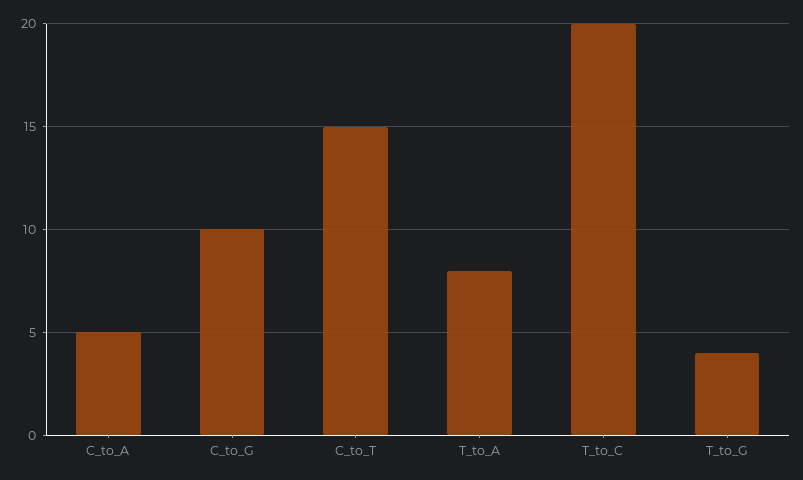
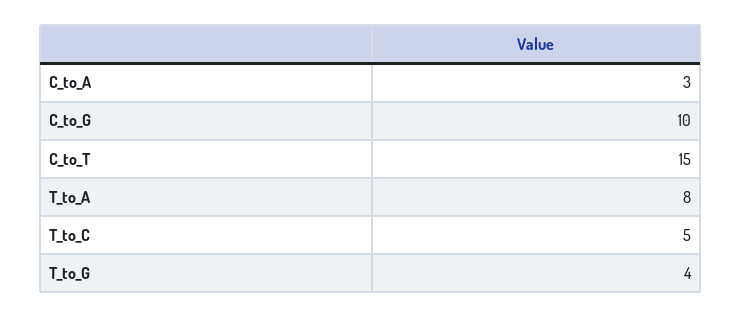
  {
-   "C_to_A": 5,
+   "C_to_A": 3,
    "C_to_G": 10,
    "C_to_T": 15,
    "T_to_A": 8,
-   "T_to_C": 20,
+   "T_to_C": 5,
    "T_to_G": 4
  }

